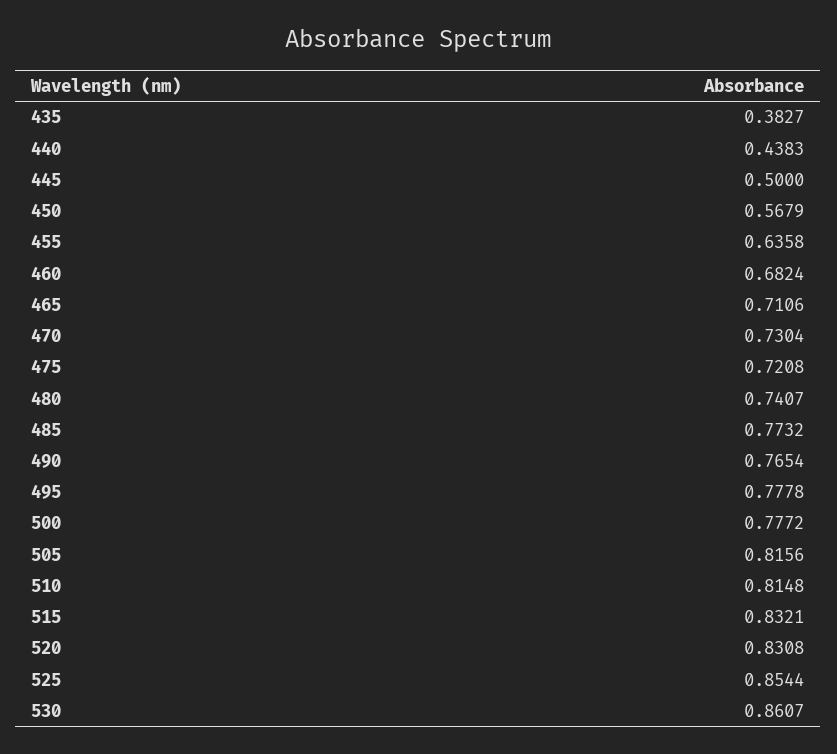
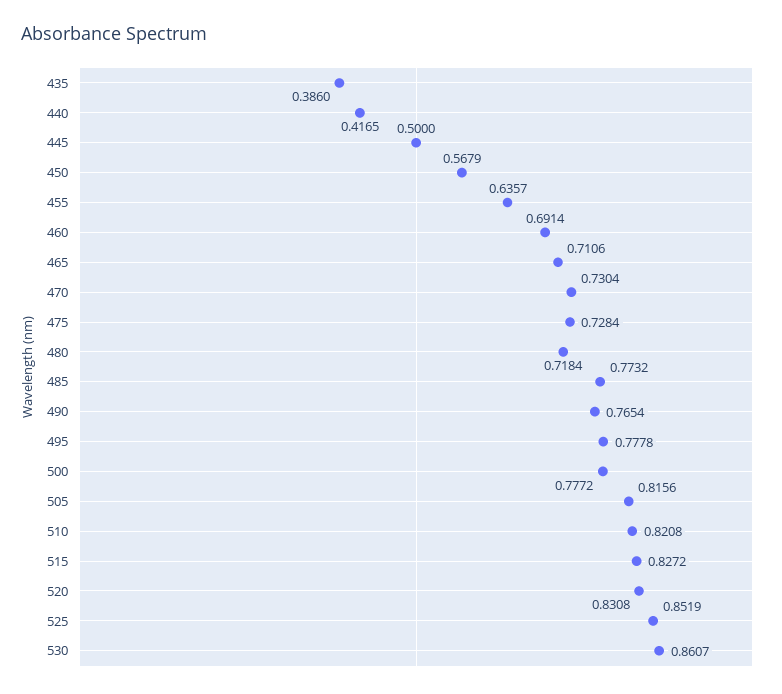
  {
-   "435": 0.3827,
+   "435": 0.386,
-   "440": 0.4383,
+   "440": 0.4165,
    "445": 0.5,
    "450": 0.5679,
-   "455": 0.6358,
+   "455": 0.6357,
-   "460": 0.6824,
+   "460": 0.6914,
    "465": 0.7106,
    "470": 0.7304,
-   "475": 0.7208,
+   "475": 0.7284,
-   "480": 0.7407,
+   "480": 0.7184,
    "485": 0.7732,
    "490": 0.7654,
    "495": 0.7778,
    "500": 0.7772,
    "505": 0.8156,
-   "510": 0.8148,
+   "510": 0.8208,
-   "515": 0.8321,
+   "515": 0.8272,
    "520": 0.8308,
-   "525": 0.8544,
+   "525": 0.8519,
    "530": 0.8607
  }

